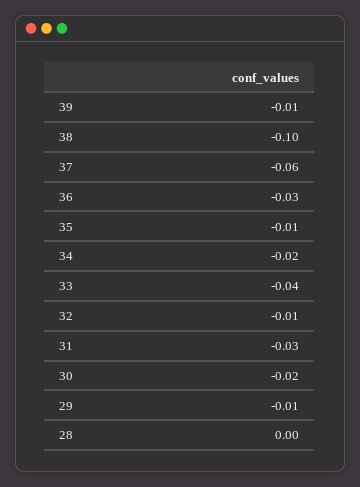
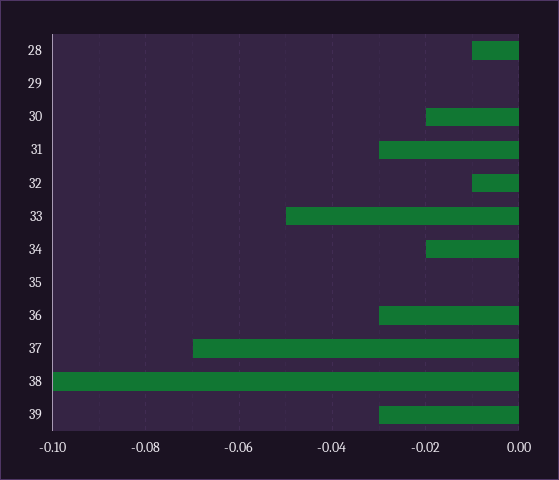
  {
-   "39": -0.01,
+   "39": -0.03,
    "38": -0.1,
-   "37": -0.06,
+   "37": -0.07,
    "36": -0.03,
-   "35": -0.01,
+   "35": 0,
    "34": -0.02,
-   "33": -0.04,
+   "33": -0.05,
    "32": -0.01,
    "31": -0.03,
    "30": -0.02,
-   "29": -0.01,
+   "29": 0,
-   "28": 0
+   "28": -0.01
  }

